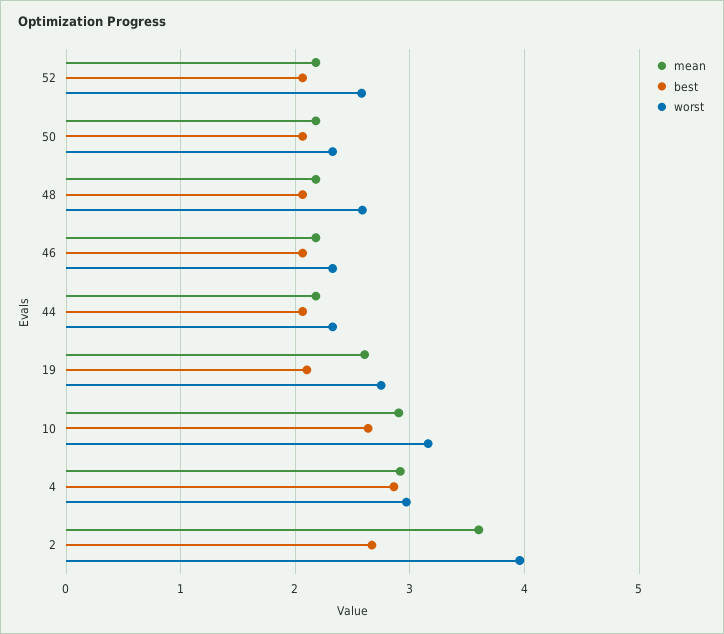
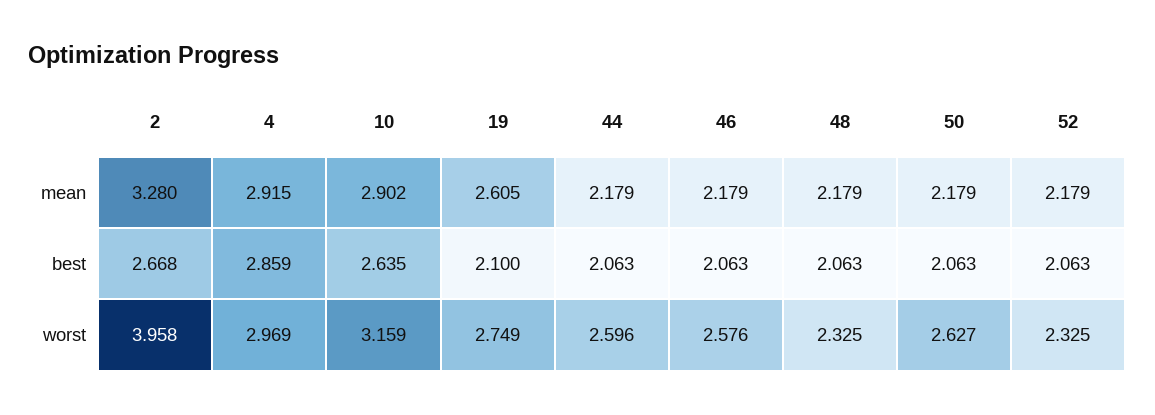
  {
    "mean": {
      "52": 2.179,
      "50": 2.179,
      "48": 2.179,
      "46": 2.179,
      "44": 2.179,
      "19": 2.605,
      "10": 2.902,
      "4": 2.915,
-     "2": 3.6
+     "2": 3.28
    },
    "best": {
      "52": 2.063,
      "50": 2.063,
      "48": 2.063,
      "46": 2.063,
      "44": 2.063,
      "19": 2.1,
      "10": 2.635,
      "4": 2.859,
      "2": 2.668
    },
    "worst": {
-     "52": 2.6,
+     "52": 2.325,
-     "50": 2.3,
+     "50": 2.627,
-     "48": 2.6,
+     "48": 2.325,
-     "46": 2.3,
+     "46": 2.576,
-     "44": 2.3,
+     "44": 2.596,
      "19": 2.749,
      "10": 3.159,
      "4": 2.969,
      "2": 3.958
    }
  }

